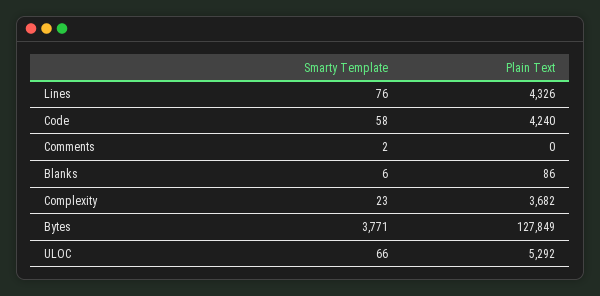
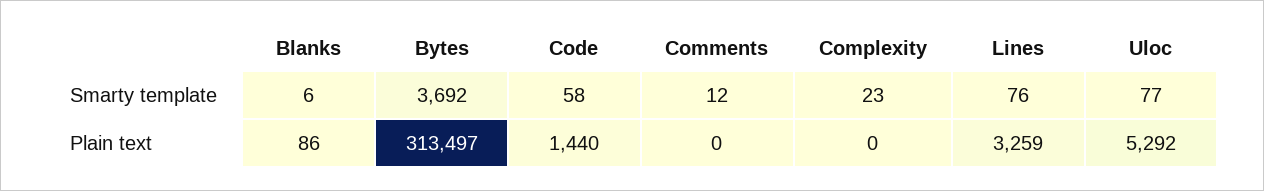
  {
    "Smarty Template": {
      "Lines": 76,
      "Code": 58,
-     "Comments": 2,
+     "Comments": 12,
      "Blanks": 6,
      "Complexity": 23,
-     "Bytes": 3771,
+     "Bytes": 3692,
-     "ULOC": 66
+     "ULOC": 77
    },
    "Plain Text": {
-     "Lines": 4326,
+     "Lines": 3259,
-     "Code": 4240,
+     "Code": 1440,
      "Comments": 0,
      "Blanks": 86,
-     "Complexity": 3682,
+     "Complexity": 0,
-     "Bytes": 127849,
+     "Bytes": 313497,
      "ULOC": 5292
    }
  }

